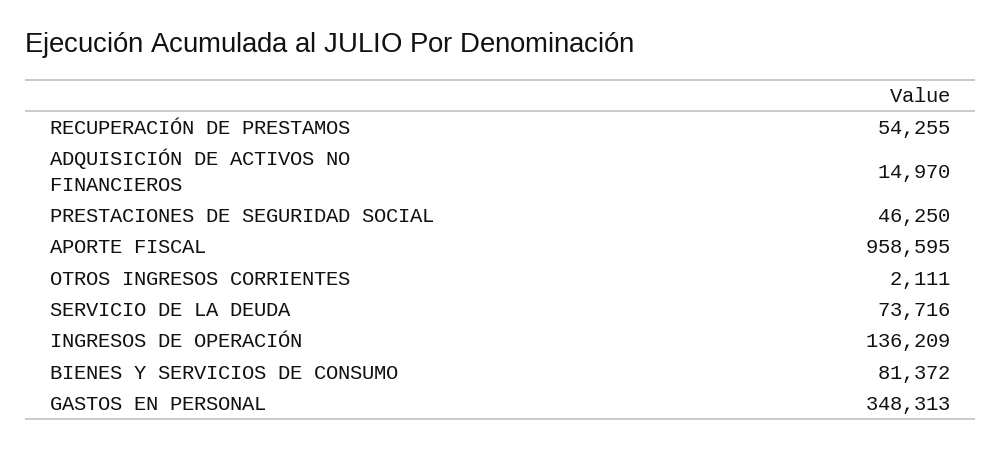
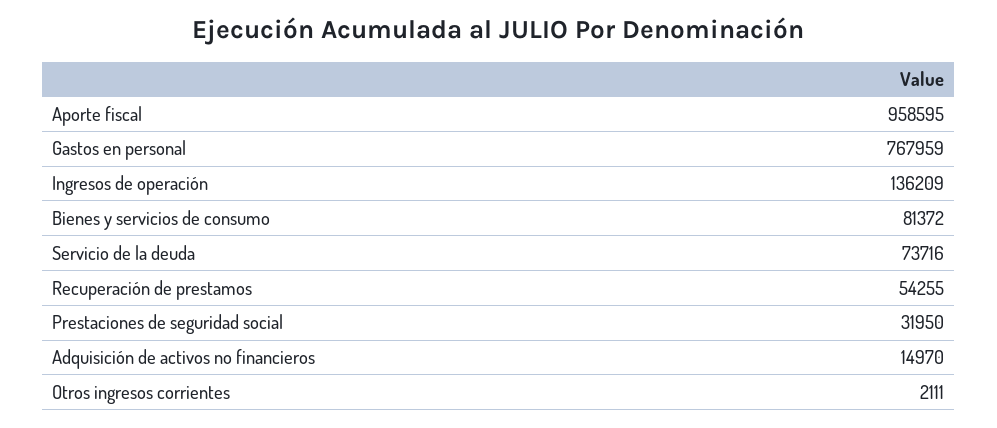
  {
    "RECUPERACIÓN DE PRESTAMOS": 54255,
    "ADQUISICIÓN DE ACTIVOS NO FINANCIEROS": 14970,
-   "PRESTACIONES DE SEGURIDAD SOCIAL": 46250,
+   "PRESTACIONES DE SEGURIDAD SOCIAL": 31950,
    "APORTE FISCAL": 958595,
    "OTROS INGRESOS CORRIENTES": 2111,
    "SERVICIO DE LA DEUDA": 73716,
    "INGRESOS DE OPERACIÓN": 136209,
    "BIENES Y SERVICIOS DE CONSUMO": 81372,
-   "GASTOS EN PERSONAL": 348313
+   "GASTOS EN PERSONAL": 767959
  }

